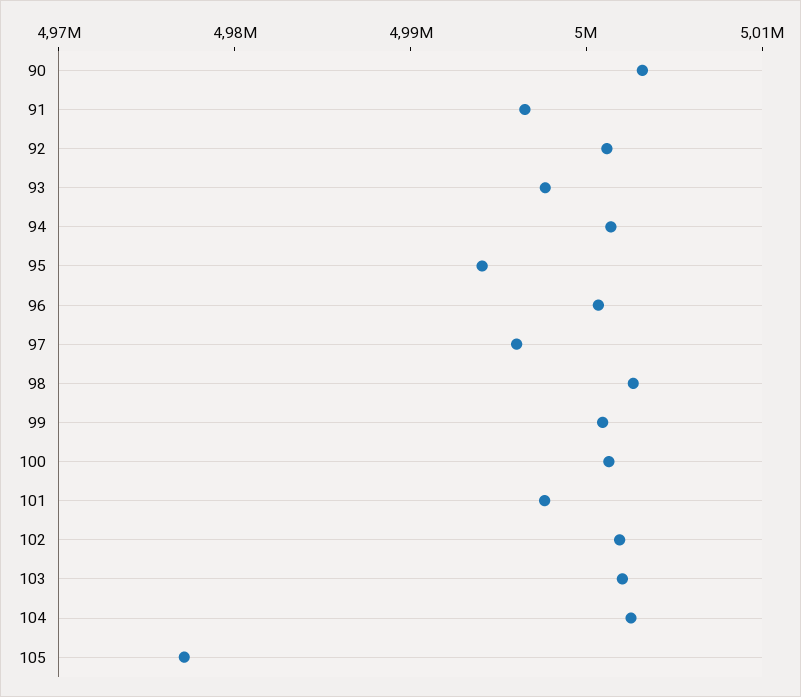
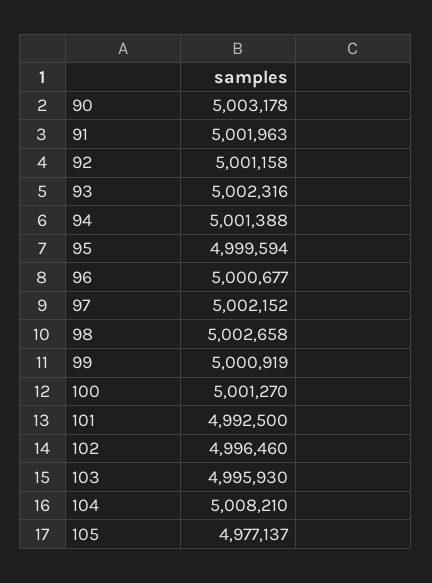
  {
    "90": 5003178,
-   "91": 4996000,
+   "91": 5001963,
    "92": 5001158,
-   "93": 4998000,
+   "93": 5002316,
    "94": 5001388,
-   "95": 4994000,
+   "95": 4999594,
    "96": 5000677,
-   "97": 4996000,
+   "97": 5002152,
    "98": 5002658,
    "99": 5000919,
    "100": 5001270,
-   "101": 4998000,
+   "101": 4992500,
-   "102": 5002000,
+   "102": 4996460,
-   "103": 5002000,
+   "103": 4995930,
-   "104": 5002000,
+   "104": 5008210,
    "105": 4977137
  }

